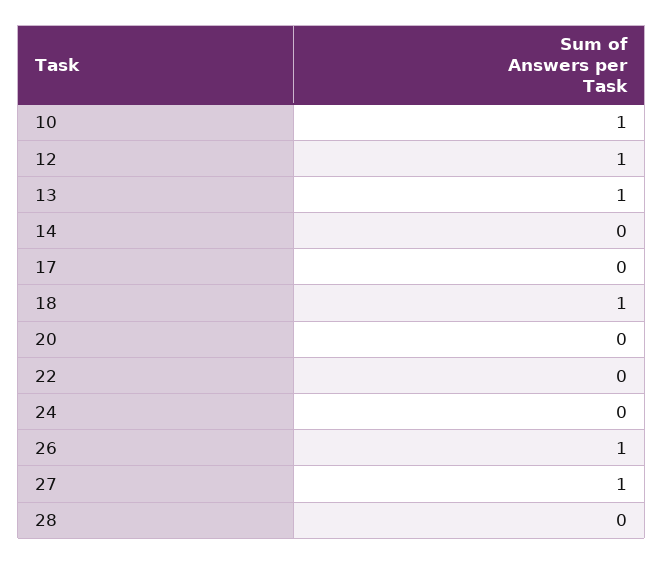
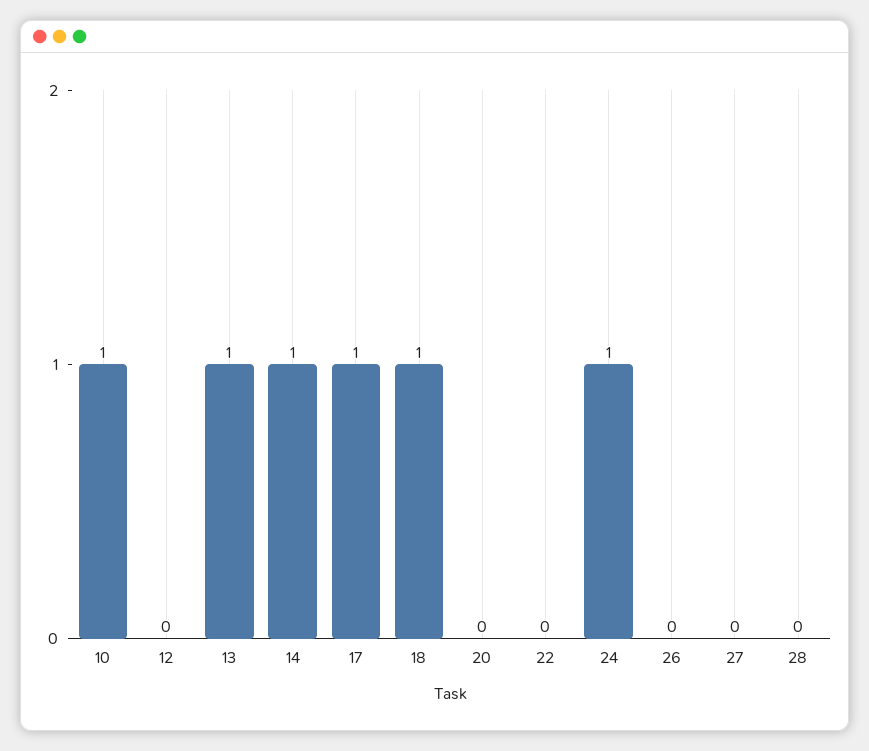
  {
    "10": 1,
-   "12": 1,
+   "12": 0,
    "13": 1,
-   "14": 0,
+   "14": 1,
-   "17": 0,
+   "17": 1,
    "18": 1,
    "20": 0,
    "22": 0,
-   "24": 0,
+   "24": 1,
-   "26": 1,
+   "26": 0,
-   "27": 1,
+   "27": 0,
    "28": 0
  }

